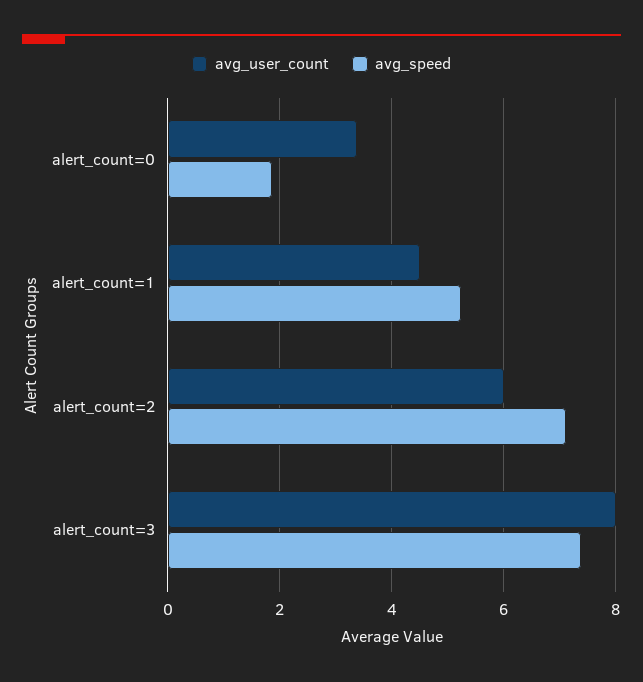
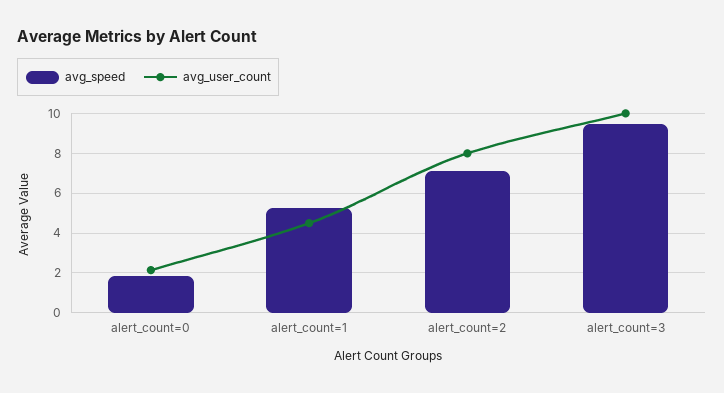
  {
    "avg_user_count": {
-     "alert_count=0": 3.4,
+     "alert_count=0": 2,
      "alert_count=1": 4.6,
-     "alert_count=2": 6,
+     "alert_count=2": 8,
-     "alert_count=3": 8
+     "alert_count=3": 10
    },
    "avg_speed": {
      "alert_count=0": 1.8,
      "alert_count=1": 5.2,
      "alert_count=2": 7.2,
-     "alert_count=3": 7.4
+     "alert_count=3": 9.5
    }
  }

